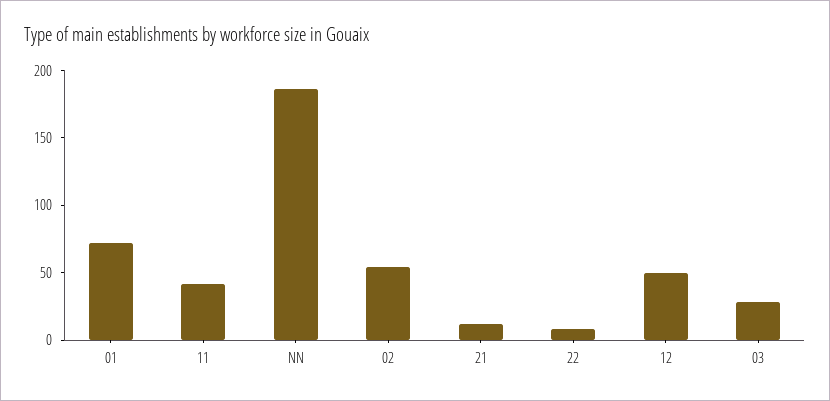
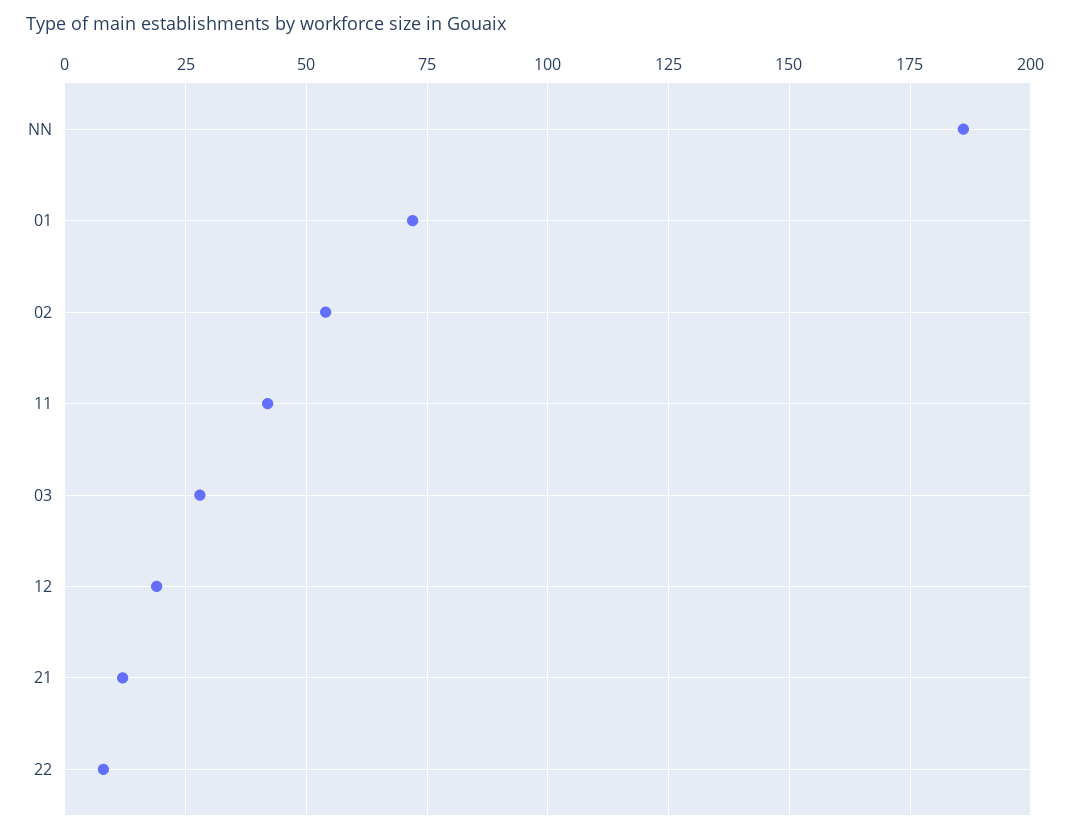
  {
    "01": 70,
    "11": 40,
    "NN": 185,
    "02": 55,
    "21": 10,
    "22": 10,
-   "12": 50,
+   "12": 20,
    "03": 30
  }

